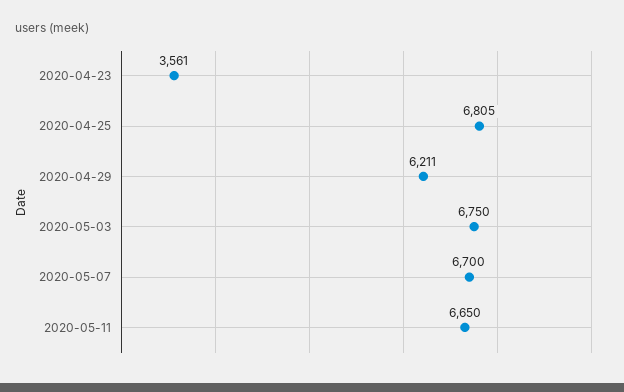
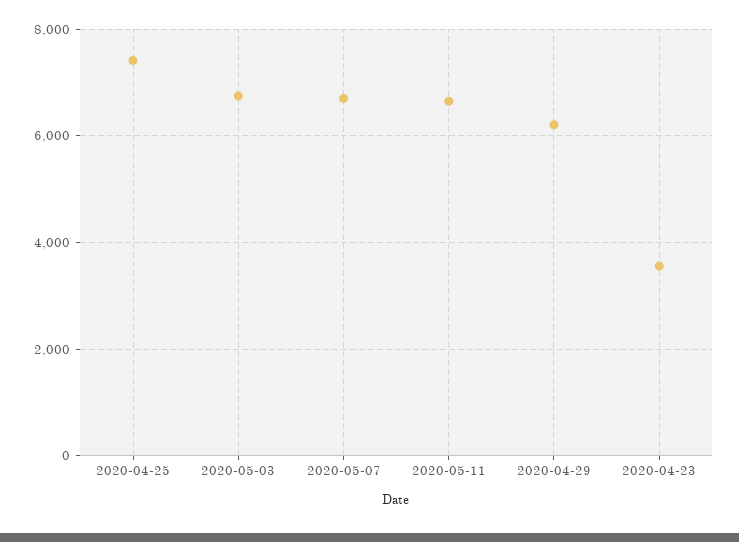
  {
    "2020-04-23": 3561,
-   "2020-04-25": 6805,
+   "2020-04-25": 7400,
    "2020-04-29": 6211,
    "2020-05-03": 6750,
    "2020-05-07": 6700,
    "2020-05-11": 6650
  }

